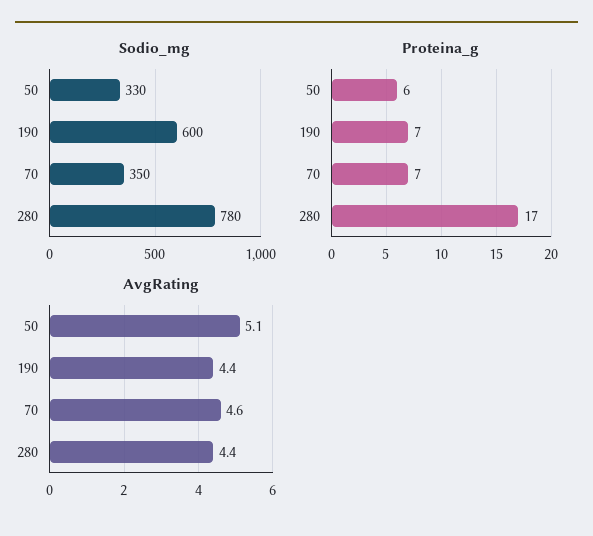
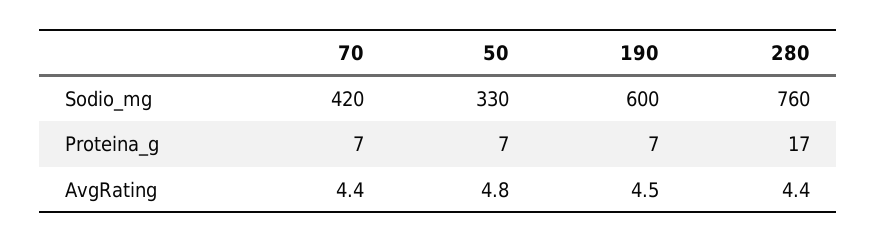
  {
    "Sodio_mg": {
      "50": 330,
      "190": 600,
-     "70": 350,
+     "70": 420,
-     "280": 780
+     "280": 760
    },
    "Proteina_g": {
-     "50": 6,
+     "50": 7,
      "190": 7,
      "70": 7,
      "280": 17
    },
    "AvgRating": {
-     "50": 5.1,
+     "50": 4.8,
-     "190": 4.4,
+     "190": 4.5,
-     "70": 4.6,
+     "70": 4.4,
      "280": 4.4
    }
  }

